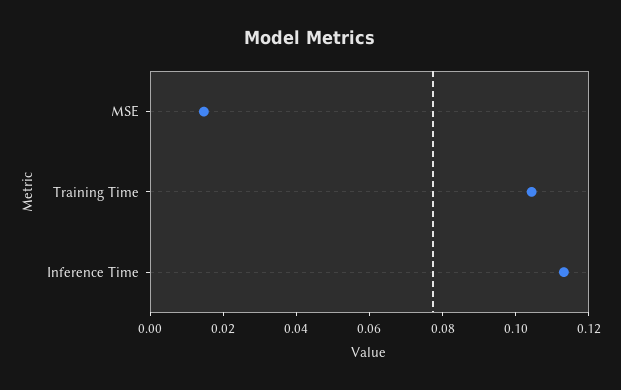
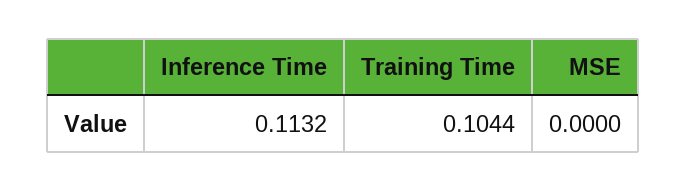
  {
-   "MSE": 0.015,
+   "MSE": 0,
    "Training Time": 0.1044,
    "Inference Time": 0.1132
  }

